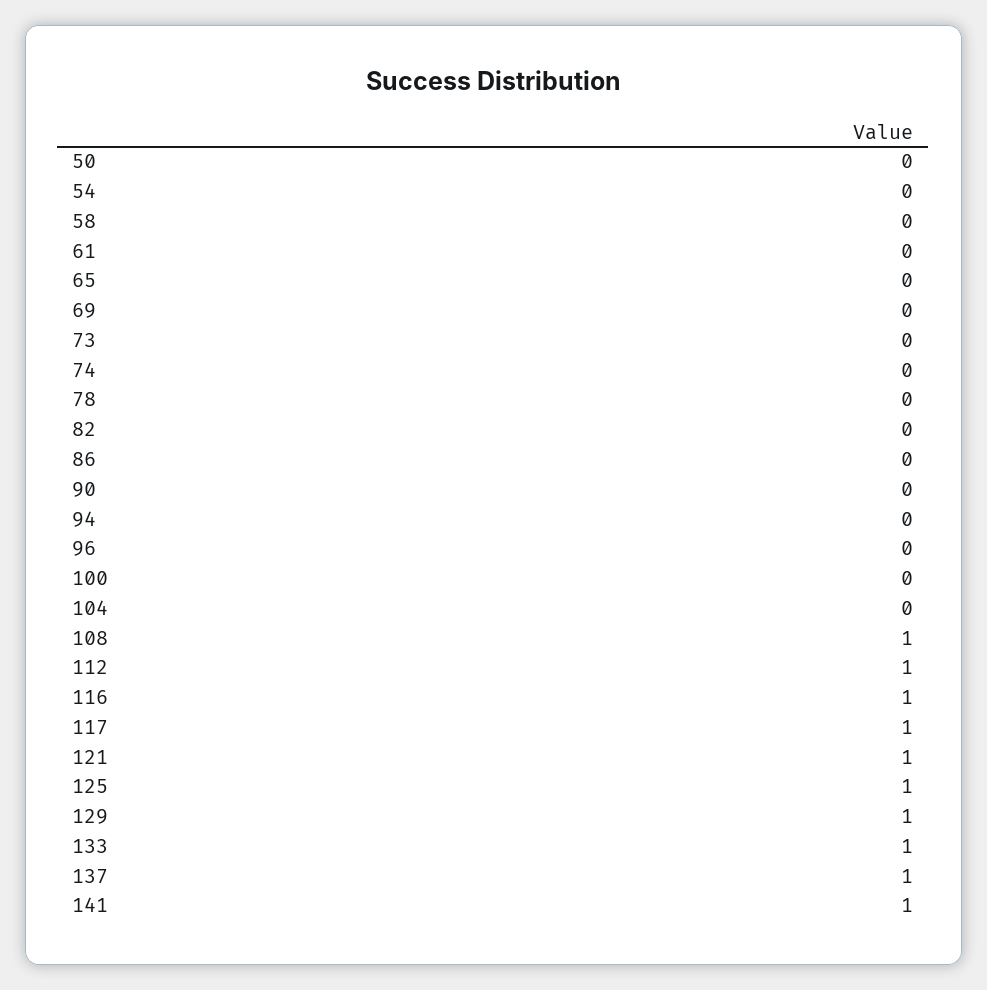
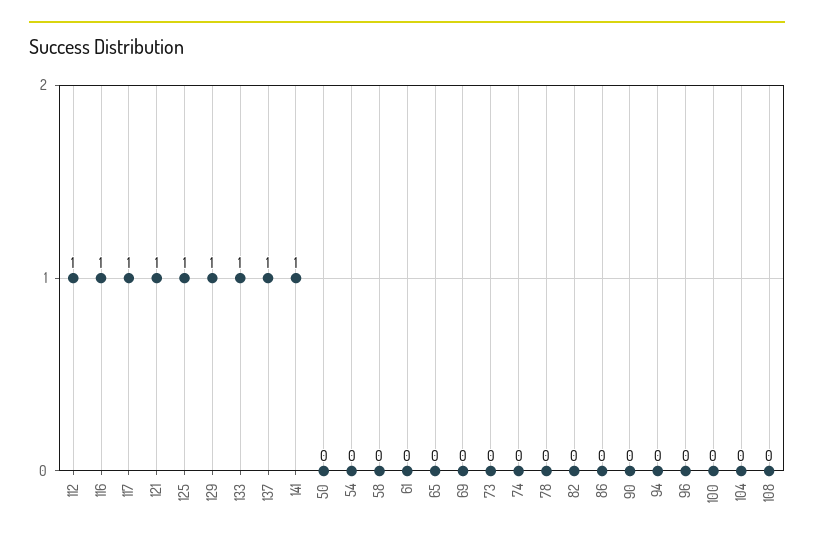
  {
    "50": 0,
    "54": 0,
    "58": 0,
    "61": 0,
    "65": 0,
    "69": 0,
    "73": 0,
    "74": 0,
    "78": 0,
    "82": 0,
    "86": 0,
    "90": 0,
    "94": 0,
    "96": 0,
    "100": 0,
    "104": 0,
-   "108": 1,
+   "108": 0,
    "112": 1,
    "116": 1,
    "117": 1,
    "121": 1,
    "125": 1,
    "129": 1,
    "133": 1,
    "137": 1,
    "141": 1
  }

